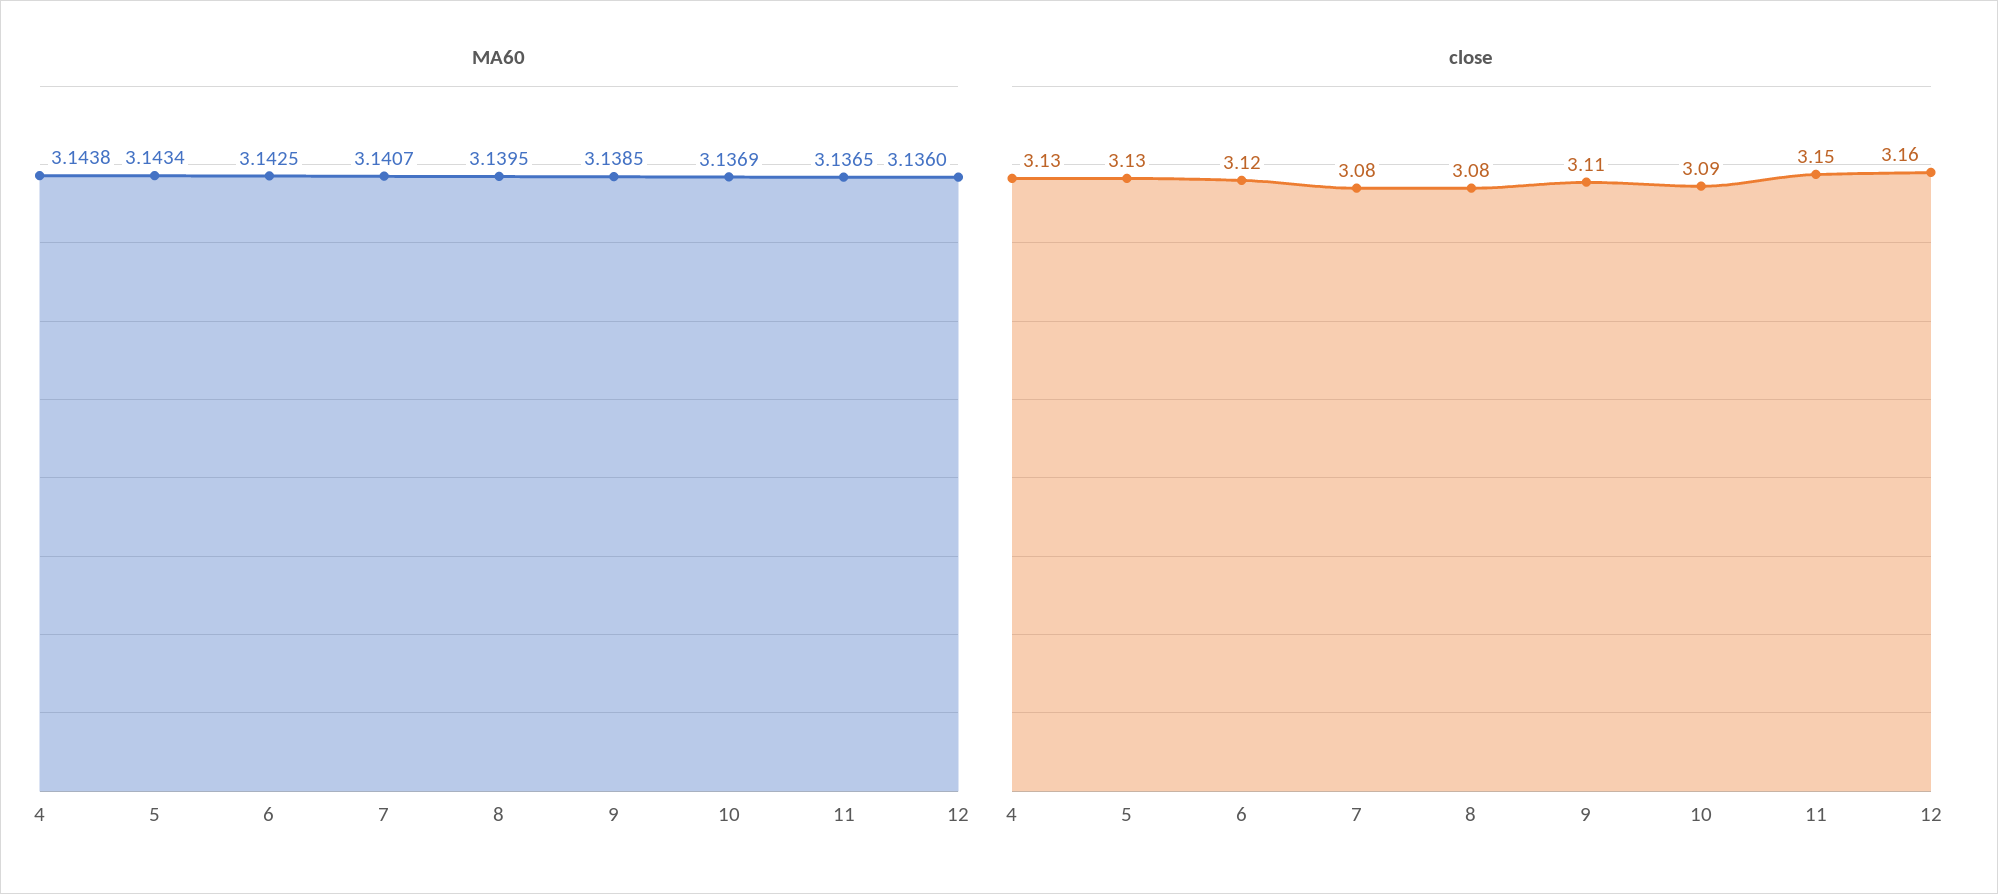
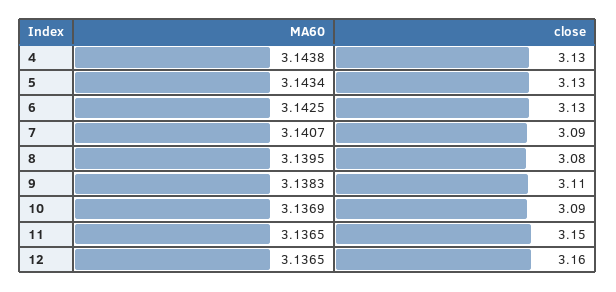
  {
    "MA60": {
      "4": 3.1438,
      "5": 3.1434,
      "6": 3.1425,
      "7": 3.1407,
      "8": 3.1395,
-     "9": 3.1385,
+     "9": 3.1383,
      "10": 3.1369,
      "11": 3.1365,
-     "12": 3.136
+     "12": 3.1365
    },
    "close": {
      "4": 3.13,
      "5": 3.13,
-     "6": 3.12,
+     "6": 3.13,
-     "7": 3.08,
+     "7": 3.09,
      "8": 3.08,
      "9": 3.11,
      "10": 3.09,
      "11": 3.15,
      "12": 3.16
    }
  }

